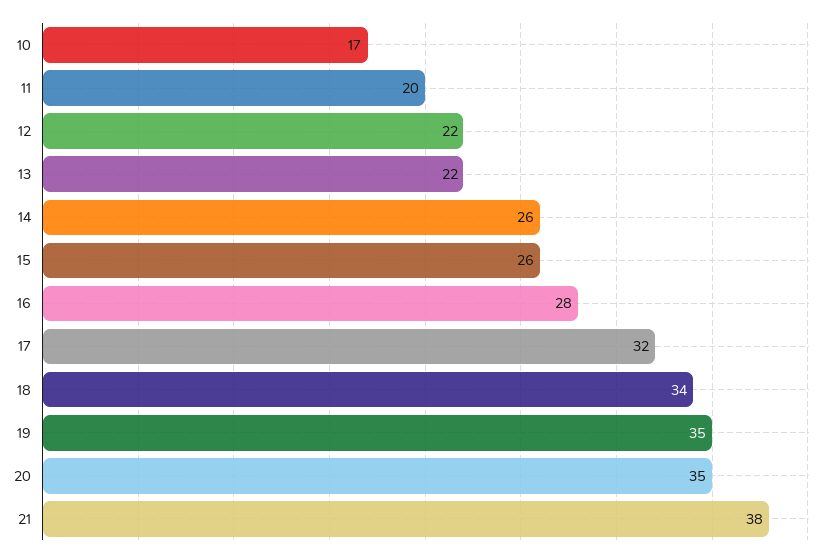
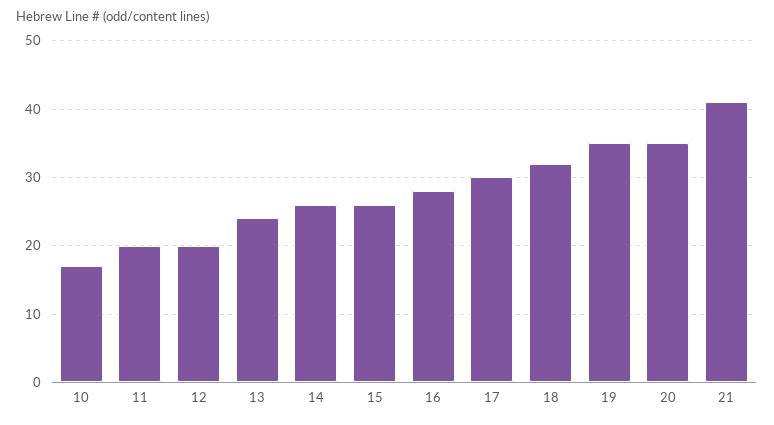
  {
    "10": 17,
    "11": 20,
-   "12": 22,
+   "12": 20,
-   "13": 22,
+   "13": 24,
    "14": 26,
    "15": 26,
    "16": 28,
-   "17": 32,
+   "17": 30,
-   "18": 34,
+   "18": 32,
    "19": 35,
    "20": 35,
-   "21": 38
+   "21": 41
  }

